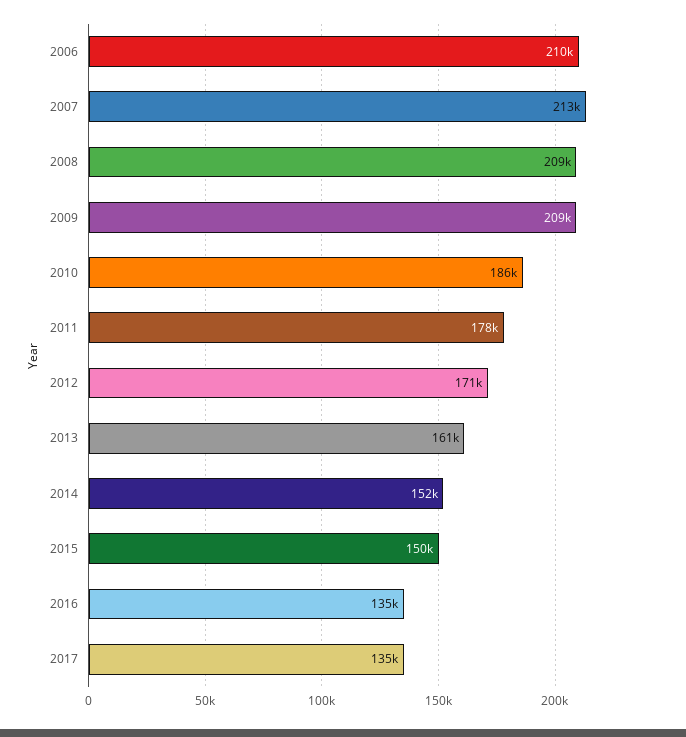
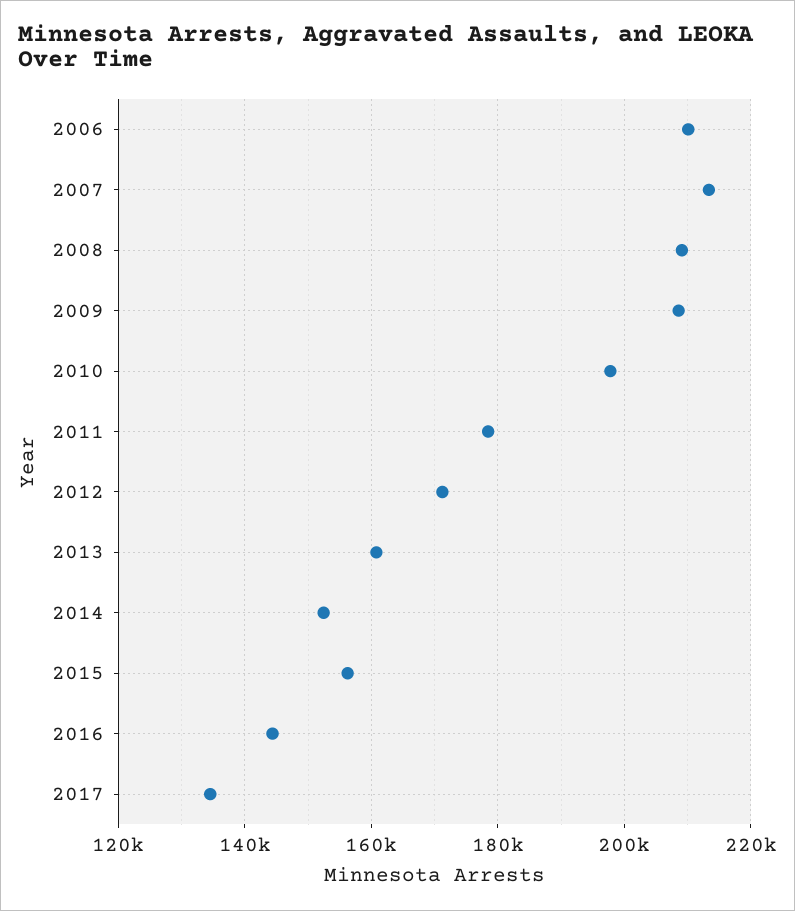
  {
    "2006": 210000,
    "2007": 213000,
    "2008": 209000,
    "2009": 209000,
-   "2010": 186000,
+   "2010": 198000,
    "2011": 178000,
    "2012": 171000,
    "2013": 161000,
    "2014": 152000,
-   "2015": 150000,
+   "2015": 156000,
-   "2016": 135000,
+   "2016": 144000,
    "2017": 135000
  }

